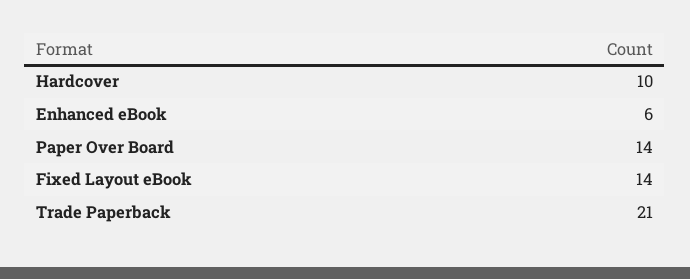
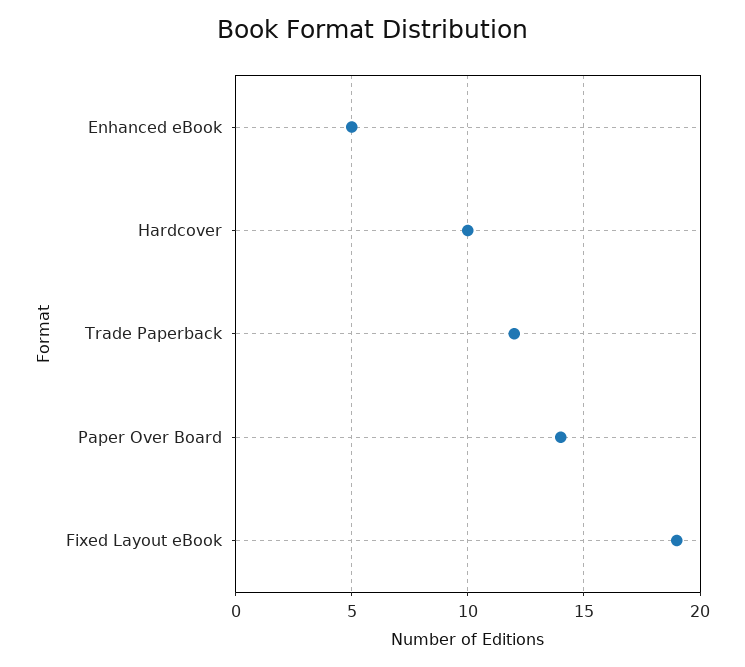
  {
    "Hardcover": 10,
-   "Enhanced eBook": 6,
+   "Enhanced eBook": 5,
    "Paper Over Board": 14,
-   "Fixed Layout eBook": 14,
+   "Fixed Layout eBook": 19,
-   "Trade Paperback": 21
+   "Trade Paperback": 12
  }

